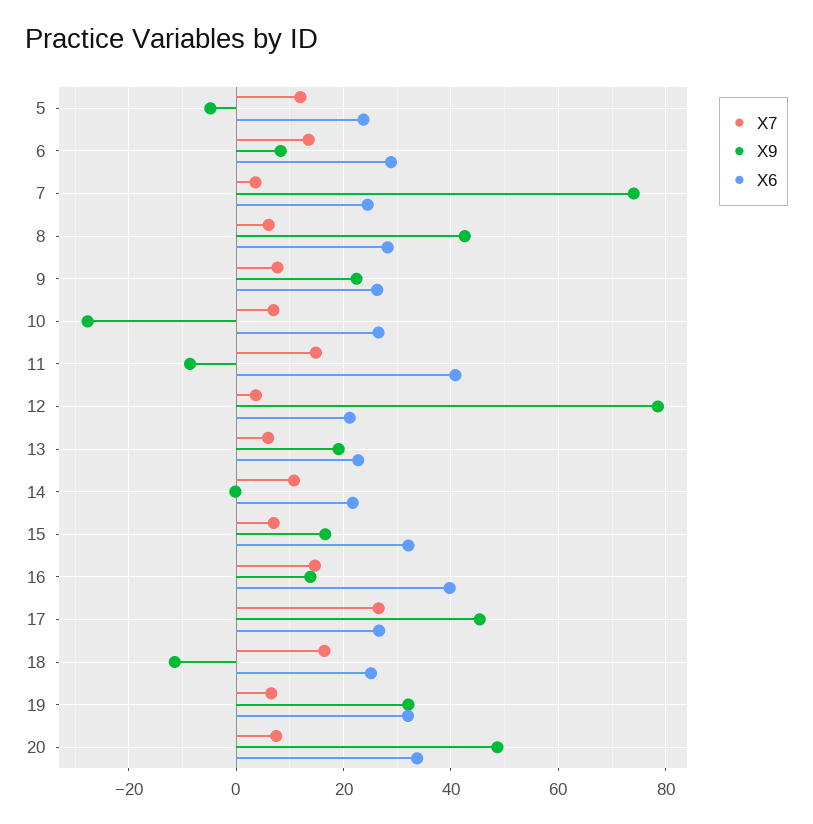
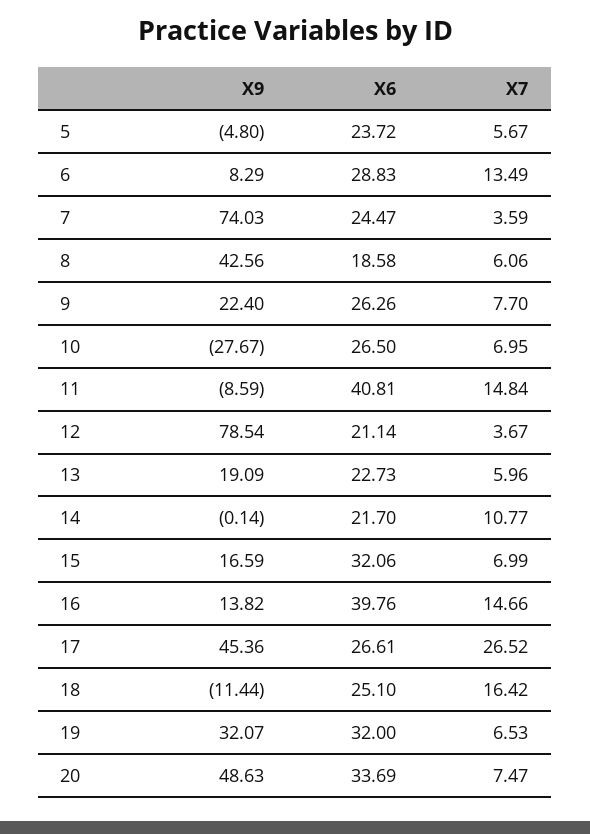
  {
    "X7": {
-     "5": 12,
+     "5": 5.67,
      "6": 13.49,
      "7": 3.59,
      "8": 6.06,
      "9": 7.7,
      "10": 6.95,
      "11": 14.84,
      "12": 3.67,
      "13": 5.96,
      "14": 10.77,
      "15": 6.99,
      "16": 14.66,
      "17": 26.52,
      "18": 16.42,
      "19": 6.53,
      "20": 7.47
    },
    "X9": {
      "5": -4.8,
      "6": 8.29,
      "7": 74.03,
      "8": 42.56,
      "9": 22.4,
      "10": -27.67,
      "11": -8.59,
      "12": 78.54,
      "13": 19.09,
      "14": -0.14,
      "15": 16.59,
      "16": 13.82,
      "17": 45.36,
      "18": -11.44,
      "19": 32.07,
      "20": 48.63
    },
    "X6": {
      "5": 23.72,
      "6": 28.83,
      "7": 24.47,
-     "8": 28,
+     "8": 18.58,
      "9": 26.26,
      "10": 26.5,
      "11": 40.81,
      "12": 21.14,
      "13": 22.73,
      "14": 21.7,
      "15": 32.06,
      "16": 39.76,
      "17": 26.61,
      "18": 25.1,
      "19": 32,
      "20": 33.69
    }
  }

